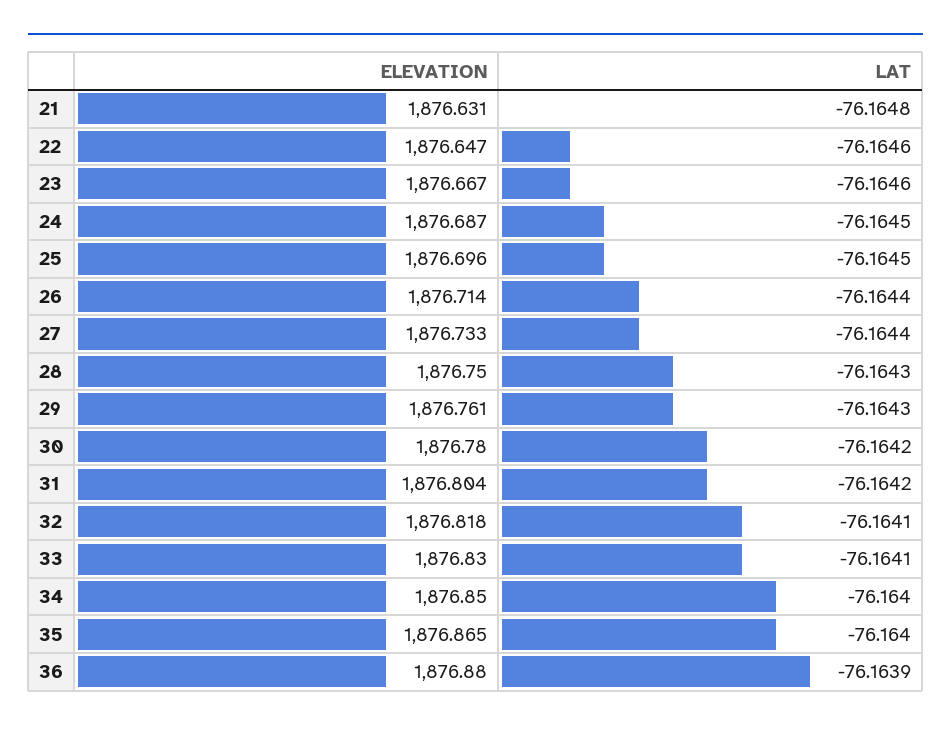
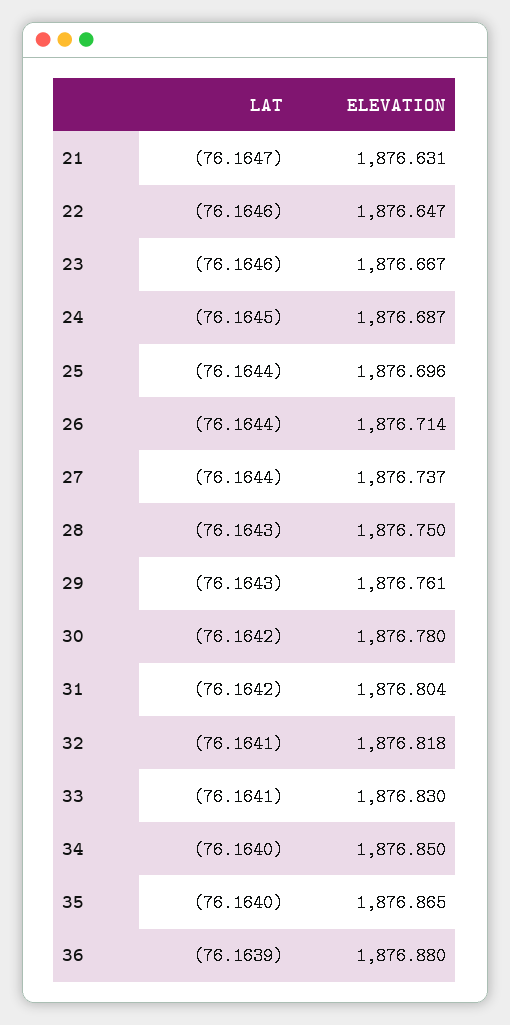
  {
    "ELEVATION": {
      "21": 1876.631,
      "22": 1876.647,
      "23": 1876.667,
      "24": 1876.687,
      "25": 1876.696,
      "26": 1876.714,
-     "27": 1876.733,
+     "27": 1876.737,
      "28": 1876.75,
      "29": 1876.761,
      "30": 1876.78,
      "31": 1876.804,
      "32": 1876.818,
      "33": 1876.83,
      "34": 1876.85,
      "35": 1876.865,
      "36": 1876.88
    },
    "LAT": {
-     "21": -76.1648,
+     "21": -76.1647,
      "22": -76.1646,
      "23": -76.1646,
      "24": -76.1645,
-     "25": -76.1645,
+     "25": -76.1644,
      "26": -76.1644,
      "27": -76.1644,
      "28": -76.1643,
      "29": -76.1643,
      "30": -76.1642,
      "31": -76.1642,
      "32": -76.1641,
      "33": -76.1641,
      "34": -76.164,
      "35": -76.164,
      "36": -76.1639
    }
  }

